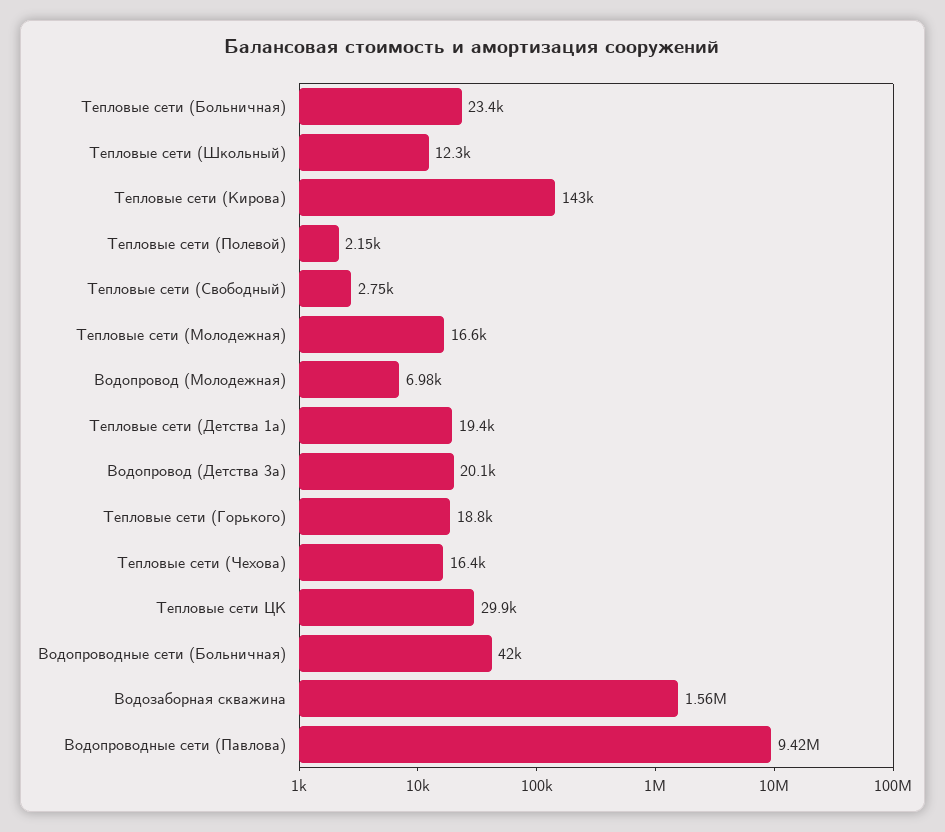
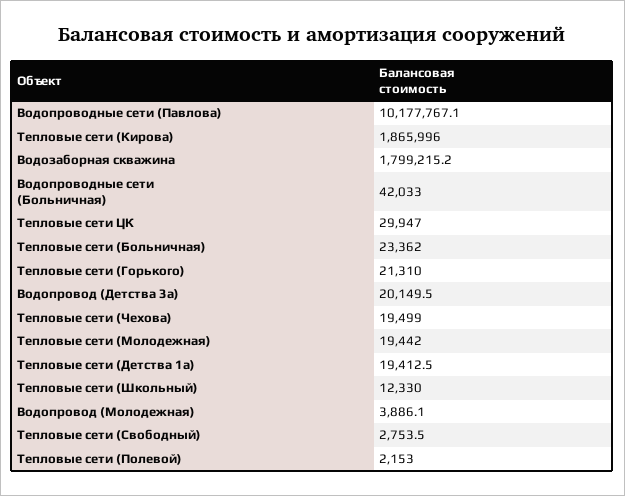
  {
    "Тепловые сети (Больничная)": 23362,
    "Тепловые сети (Школьный)": 12330,
-   "Тепловые сети (Кирова)": 143000,
+   "Тепловые сети (Кирова)": 1865996,
    "Тепловые сети (Полевой)": 2153,
    "Тепловые сети (Свободный)": 2753.5,
-   "Тепловые сети (Молодежная)": 16600,
+   "Тепловые сети (Молодежная)": 19442,
-   "Водопровод (Молодежная)": 6980,
+   "Водопровод (Молодежная)": 3886.1,
    "Тепловые сети (Детства 1а)": 19412.5,
    "Водопровод (Детства 3а)": 20149.5,
-   "Тепловые сети (Горького)": 18800,
+   "Тепловые сети (Горького)": 21310,
-   "Тепловые сети (Чехова)": 16400,
+   "Тепловые сети (Чехова)": 19499,
    "Тепловые сети ЦК": 29947,
    "Водопроводные сети (Больничная)": 42033,
-   "Водозаборная скважина": 1560000,
+   "Водозаборная скважина": 1799215.2,
-   "Водопроводные сети (Павлова)": 9420000
+   "Водопроводные сети (Павлова)": 10177767.1
  }

